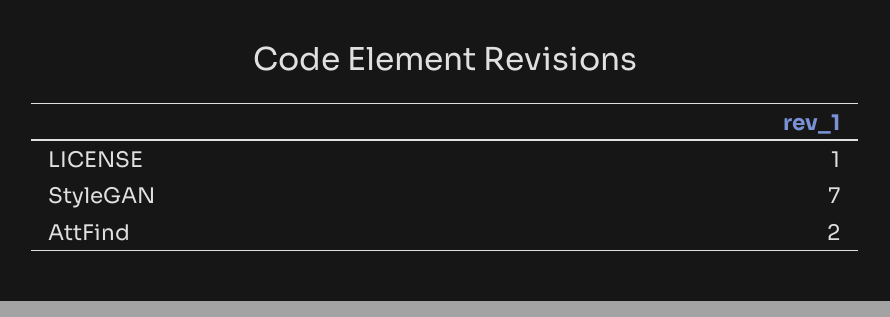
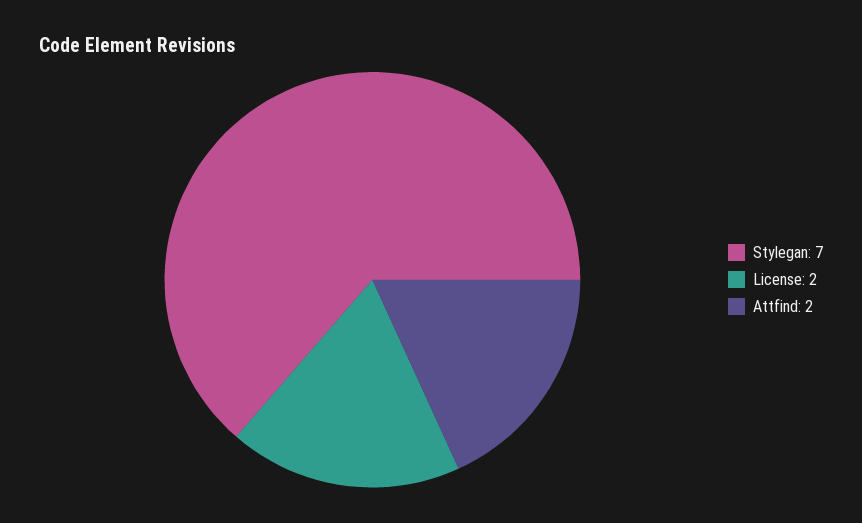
  {
-   "LICENSE": 1,
+   "LICENSE": 2,
    "StyleGAN": 7,
    "AttFind": 2
  }

